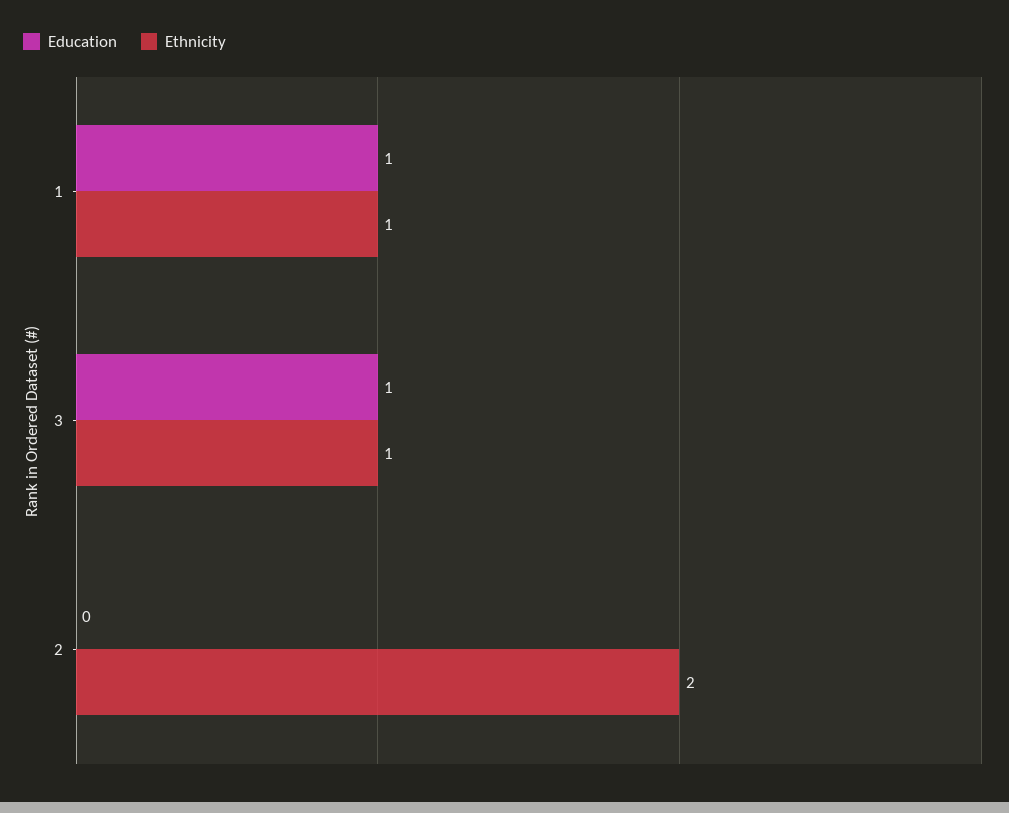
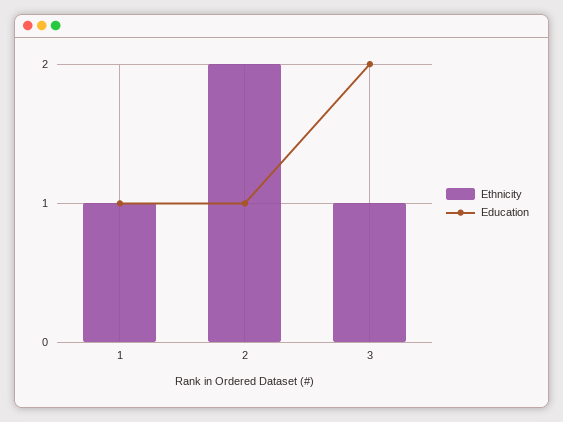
  {
    "Education": {
      "1": 1,
-     "3": 1,
+     "3": 2,
-     "2": 0
+     "2": 1
    },
    "Ethnicity": {
      "1": 1,
      "3": 1,
      "2": 2
    }
  }

